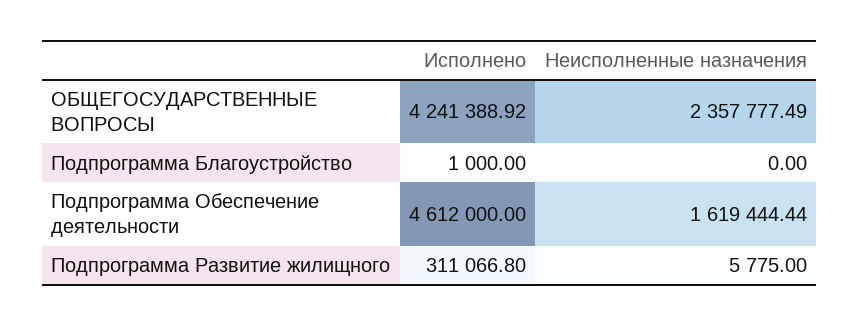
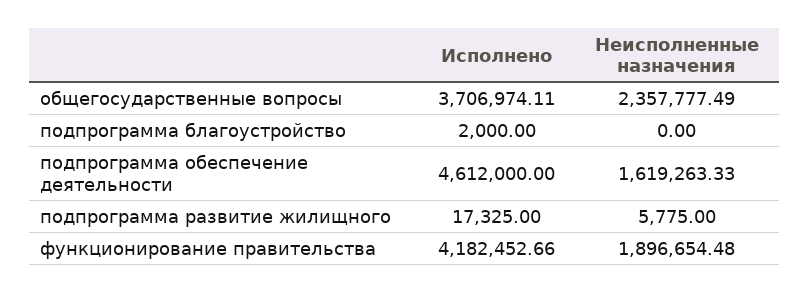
  {
    "Исполнено": {
-     "ОБЩЕГОСУДАРСТВЕННЫЕ ВОПРОСЫ": 4241388.92,
+     "ОБЩЕГОСУДАРСТВЕННЫЕ ВОПРОСЫ": 3706974.11,
-     "Подпрограмма Благоустройство": 1000,
+     "Подпрограмма Благоустройство": 2000,
      "Подпрограмма Обеспечение деятельности": 4612000,
-     "Подпрограмма Развитие жилищного": 311066.8
+     "Подпрограмма Развитие жилищного": 17325,
+     "функционирование правительства": 4182452.66
    },
    "Неисполненные назначения": {
      "ОБЩЕГОСУДАРСТВЕННЫЕ ВОПРОСЫ": 2357777.49,
      "Подпрограмма Благоустройство": 0,
-     "Подпрограмма Обеспечение деятельности": 1619444.44,
+     "Подпрограмма Обеспечение деятельности": 1619263.33,
-     "Подпрограмма Развитие жилищного": 5775
+     "Подпрограмма Развитие жилищного": 5775,
+     "функционирование правительства": 1896654.48
    }
  }

